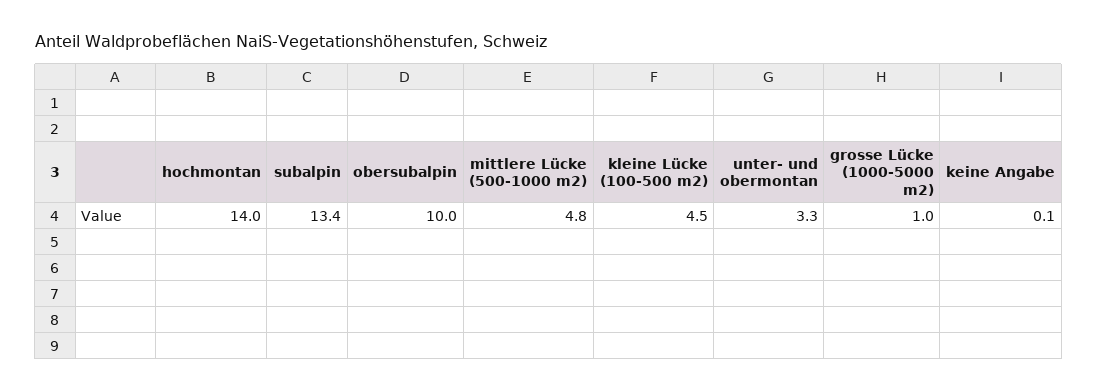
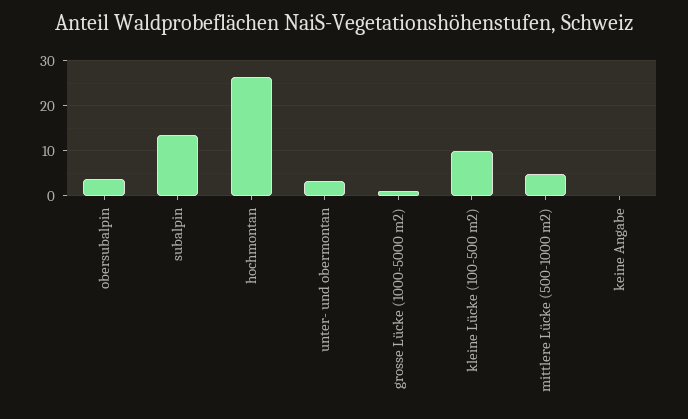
  {
-   "hochmontan": 14,
+   "hochmontan": 26,
    "subalpin": 13.4,
-   "obersubalpin": 10,
+   "obersubalpin": 4,
    "mittlere Lücke (500-1000 m2)": 4.8,
-   "kleine Lücke (100-500 m2)": 4.5,
+   "kleine Lücke (100-500 m2)": 10,
    "unter- und obermontan": 3.3,
    "grosse Lücke (1000-5000 m2)": 1,
    "keine Angabe": 0.1
  }

